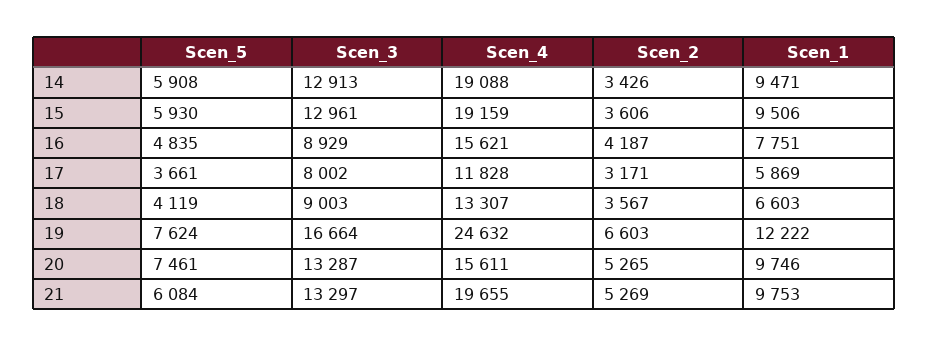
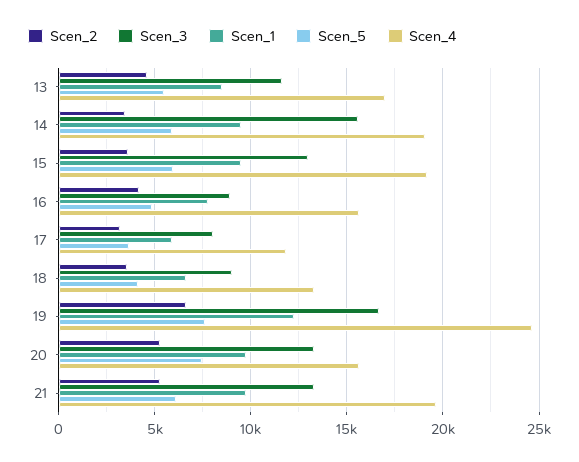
  {
    "Scen_5": {
      "14": 5908,
      "15": 5930,
      "16": 4835,
      "17": 3661,
      "18": 4119,
      "19": 7624,
      "20": 7461,
-     "21": 6084
+     "21": 6084,
+     "13": 5500
    },
    "Scen_3": {
-     "14": 12913,
+     "14": 15500,
      "15": 12961,
      "16": 8929,
      "17": 8002,
      "18": 9003,
      "19": 16664,
      "20": 13287,
-     "21": 13297
+     "21": 13297,
+     "13": 11500
    },
    "Scen_4": {
      "14": 19088,
      "15": 19159,
      "16": 15621,
      "17": 11828,
      "18": 13307,
      "19": 24632,
      "20": 15611,
-     "21": 19655
+     "21": 19655,
+     "13": 17000
    },
    "Scen_2": {
      "14": 3426,
      "15": 3606,
      "16": 4187,
      "17": 3171,
      "18": 3567,
      "19": 6603,
      "20": 5265,
-     "21": 5269
+     "21": 5269,
+     "13": 4500
    },
    "Scen_1": {
      "14": 9471,
      "15": 9506,
      "16": 7751,
      "17": 5869,
      "18": 6603,
      "19": 12222,
      "20": 9746,
-     "21": 9753
+     "21": 9753,
+     "13": 8500
    }
  }

